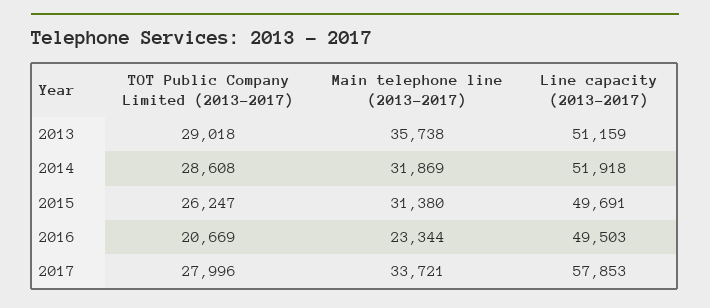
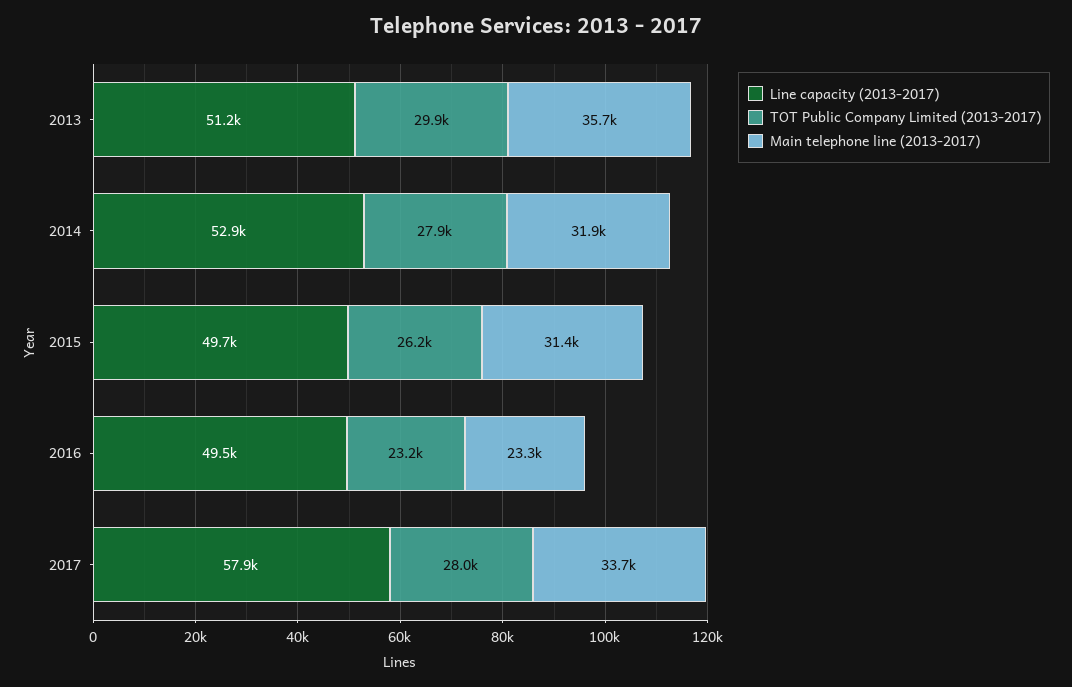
  {
    "TOT Public Company Limited (2013-2017)": {
-     "2013": 29018,
+     "2013": 29900,
-     "2014": 28608,
+     "2014": 27900,
      "2015": 26247,
-     "2016": 20669,
+     "2016": 23200,
      "2017": 27996
    },
    "Main telephone line (2013-2017)": {
      "2013": 35738,
      "2014": 31869,
      "2015": 31380,
      "2016": 23344,
      "2017": 33721
    },
    "Line capacity (2013-2017)": {
      "2013": 51159,
-     "2014": 51918,
+     "2014": 52900,
      "2015": 49691,
      "2016": 49503,
      "2017": 57853
    }
  }

